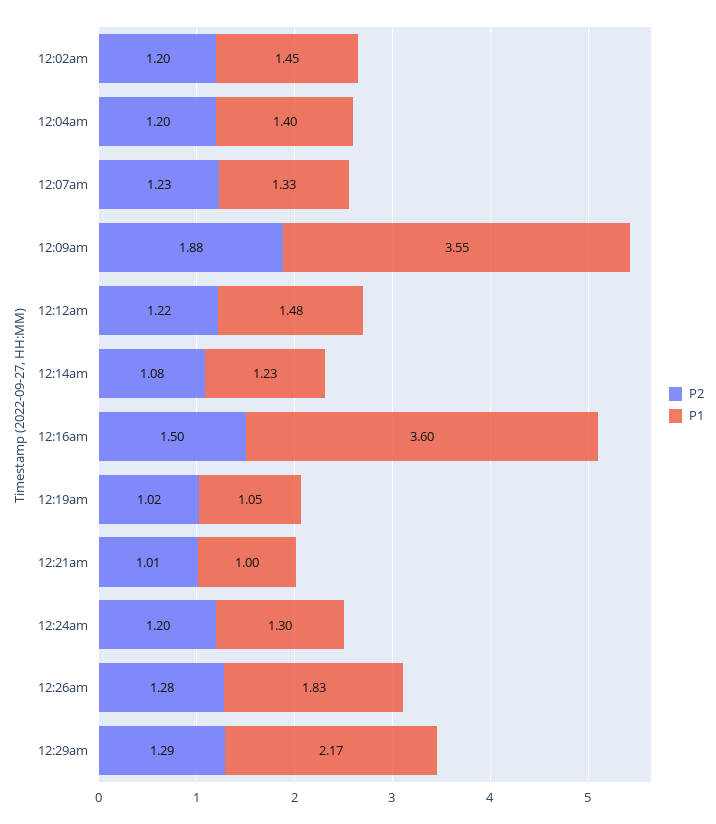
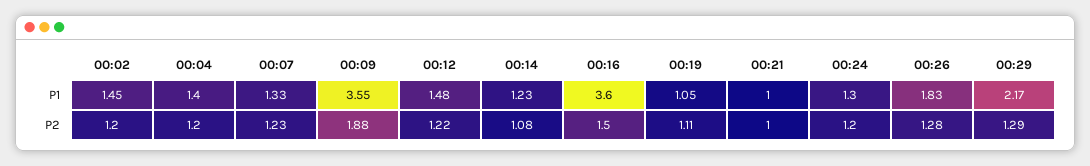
  {
    "P2": {
      "12:02am": 1.2,
      "12:04am": 1.2,
      "12:07am": 1.23,
      "12:09am": 1.88,
      "12:12am": 1.22,
      "12:14am": 1.08,
      "12:16am": 1.5,
-     "12:19am": 1.02,
+     "12:19am": 1.11,
-     "12:21am": 1.01,
+     "12:21am": 1,
      "12:24am": 1.2,
      "12:26am": 1.28,
      "12:29am": 1.29
    },
    "P1": {
      "12:02am": 1.45,
      "12:04am": 1.4,
      "12:07am": 1.33,
      "12:09am": 3.55,
      "12:12am": 1.48,
      "12:14am": 1.23,
      "12:16am": 3.6,
      "12:19am": 1.05,
      "12:21am": 1,
      "12:24am": 1.3,
      "12:26am": 1.83,
      "12:29am": 2.17
    }
  }

